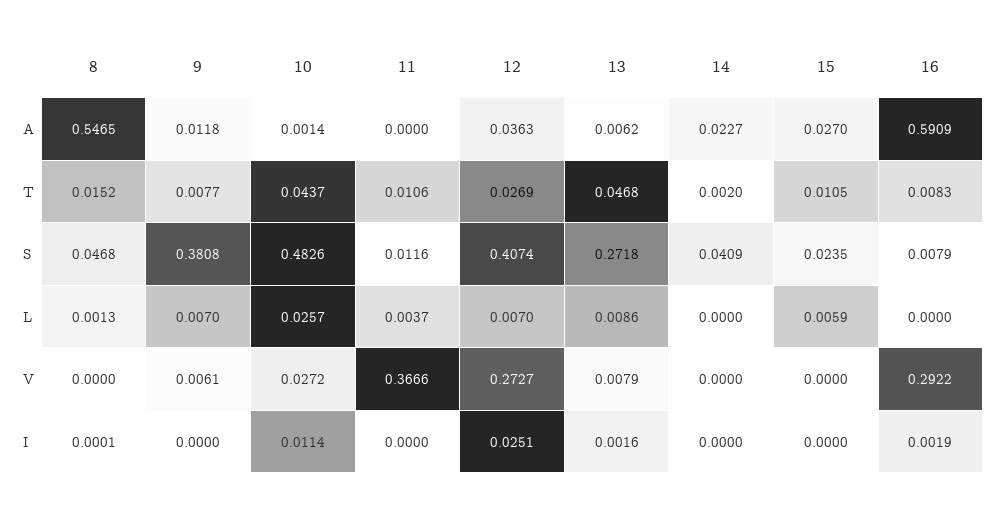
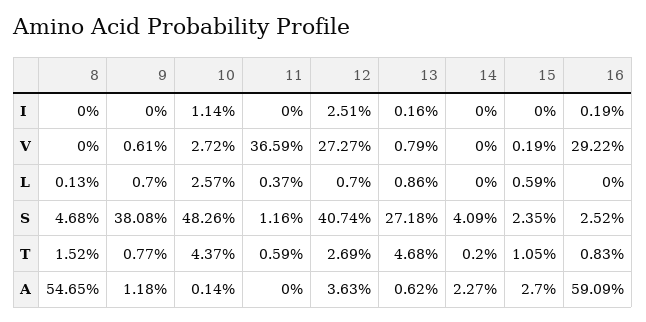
  {
    "8": {
      "A": 0.5465,
      "T": 0.0152,
      "S": 0.0468,
      "L": 0.0013,
      "V": 0,
-     "I": 0.0001
+     "I": 0
    },
    "9": {
      "A": 0.0118,
      "T": 0.0077,
      "S": 0.3808,
      "L": 0.007,
      "V": 0.0061,
      "I": 0
    },
    "10": {
      "A": 0.0014,
      "T": 0.0437,
      "S": 0.4826,
      "L": 0.0257,
      "V": 0.0272,
      "I": 0.0114
    },
    "11": {
      "A": 0,
-     "T": 0.0106,
+     "T": 0.0059,
      "S": 0.0116,
      "L": 0.0037,
-     "V": 0.3666,
+     "V": 0.3659,
      "I": 0
    },
    "12": {
      "A": 0.0363,
      "T": 0.0269,
      "S": 0.4074,
      "L": 0.007,
      "V": 0.2727,
      "I": 0.0251
    },
    "13": {
      "A": 0.0062,
      "T": 0.0468,
      "S": 0.2718,
      "L": 0.0086,
      "V": 0.0079,
      "I": 0.0016
    },
    "14": {
      "A": 0.0227,
      "T": 0.002,
      "S": 0.0409,
      "L": 0,
      "V": 0,
      "I": 0
    },
    "15": {
      "A": 0.027,
      "T": 0.0105,
      "S": 0.0235,
      "L": 0.0059,
-     "V": 0,
+     "V": 0.0019,
      "I": 0
    },
    "16": {
      "A": 0.5909,
      "T": 0.0083,
-     "S": 0.0079,
+     "S": 0.0252,
      "L": 0,
      "V": 0.2922,
      "I": 0.0019
    }
  }

